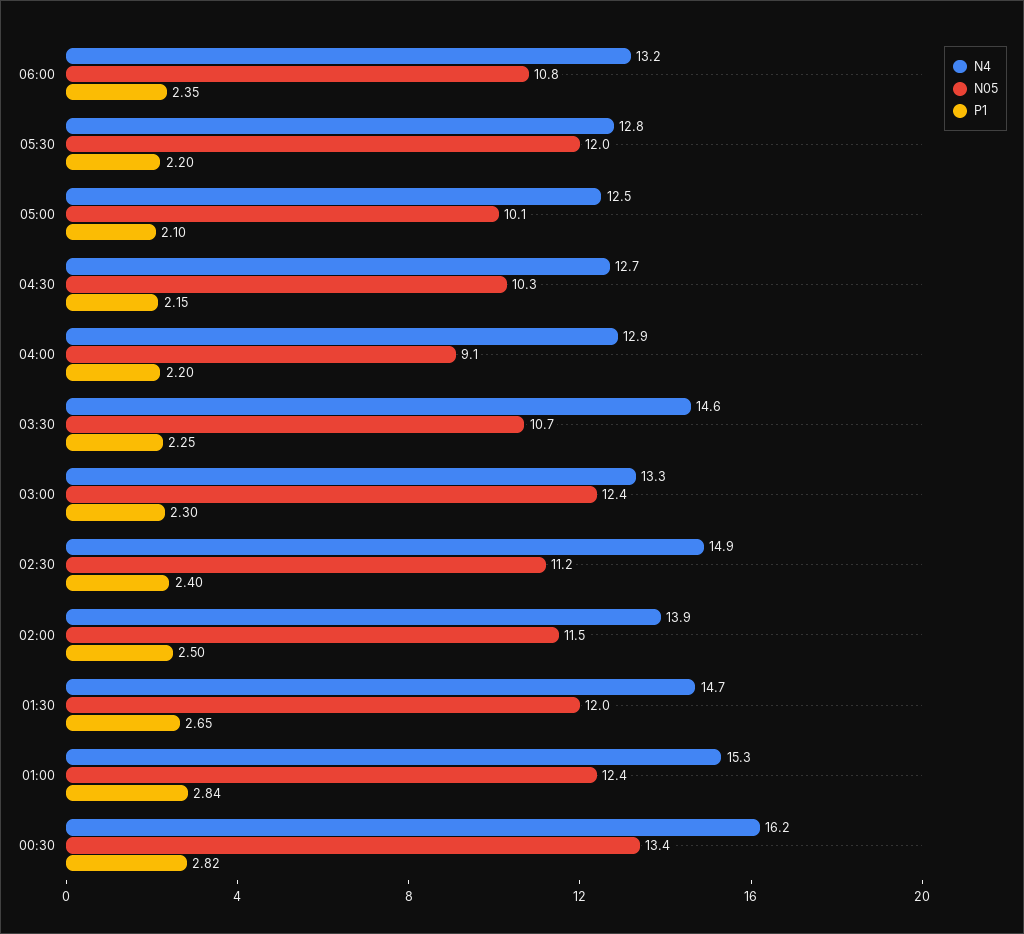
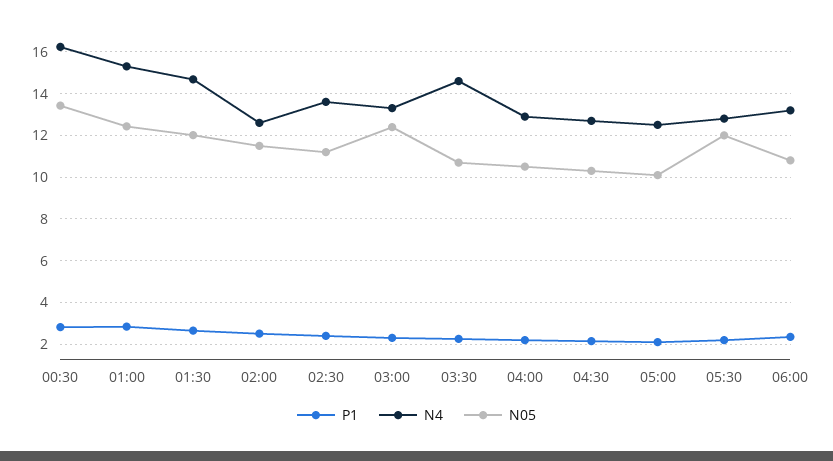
  {
    "N4": {
      "06:00": 13.2,
      "05:30": 12.8,
      "05:00": 12.5,
      "04:30": 12.7,
      "04:00": 12.9,
      "03:30": 14.6,
      "03:00": 13.3,
-     "02:30": 14.9,
+     "02:30": 13.5,
-     "02:00": 13.9,
+     "02:00": 12.5,
      "01:30": 14.7,
      "01:00": 15.3,
      "00:30": 16.2
    },
    "N05": {
      "06:00": 10.8,
      "05:30": 12,
      "05:00": 10.1,
      "04:30": 10.3,
-     "04:00": 9.1,
+     "04:00": 10.5,
      "03:30": 10.7,
      "03:00": 12.4,
      "02:30": 11.2,
      "02:00": 11.5,
      "01:30": 12,
      "01:00": 12.4,
      "00:30": 13.4
    },
    "P1": {
      "06:00": 2.35,
      "05:30": 2.2,
      "05:00": 2.1,
      "04:30": 2.15,
      "04:00": 2.2,
      "03:30": 2.25,
      "03:00": 2.3,
      "02:30": 2.4,
      "02:00": 2.5,
      "01:30": 2.65,
      "01:00": 2.84,
      "00:30": 2.82
    }
  }

